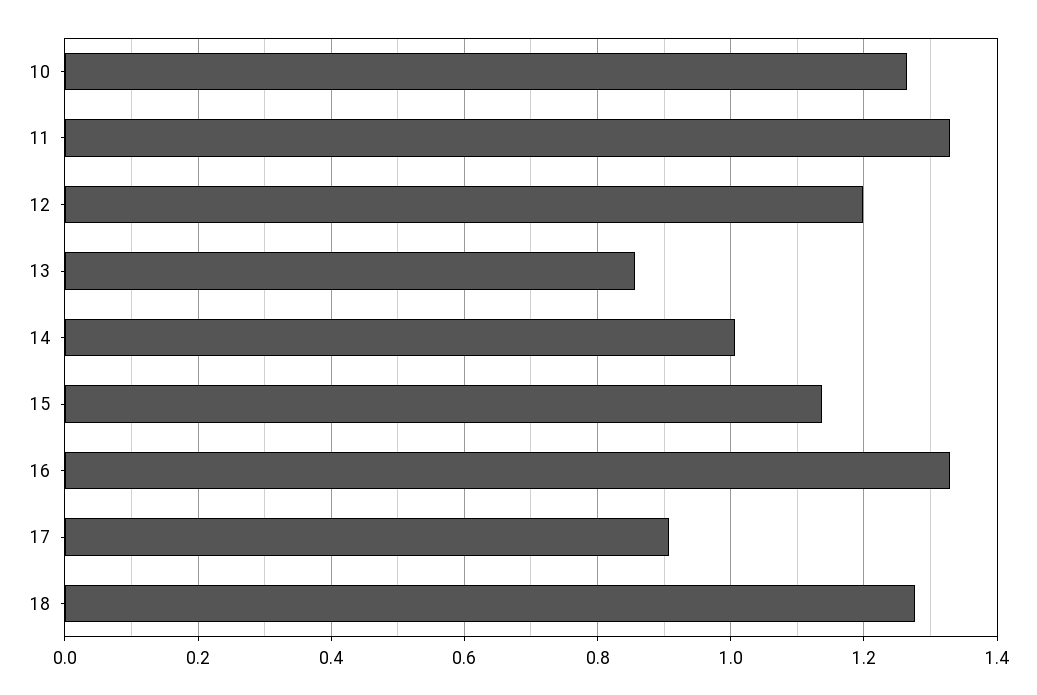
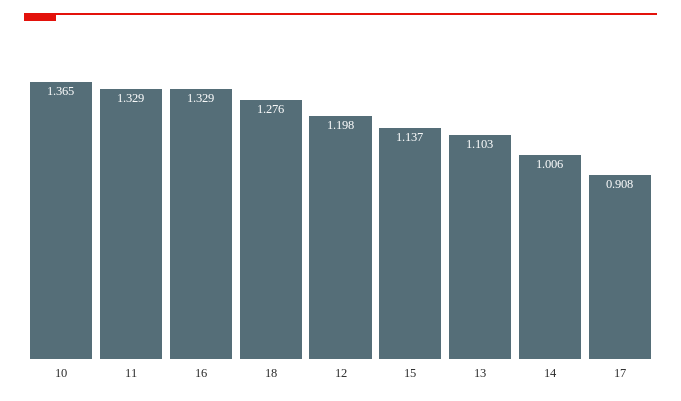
  {
-   "10": 1.26,
+   "10": 1.365,
    "11": 1.329,
    "12": 1.198,
-   "13": 0.86,
+   "13": 1.103,
    "14": 1.006,
    "15": 1.137,
    "16": 1.329,
    "17": 0.908,
    "18": 1.276
  }

